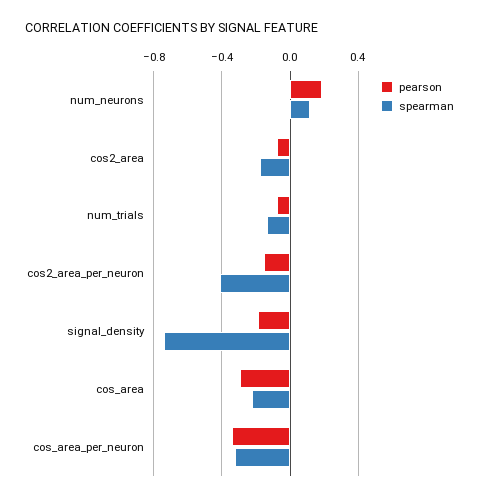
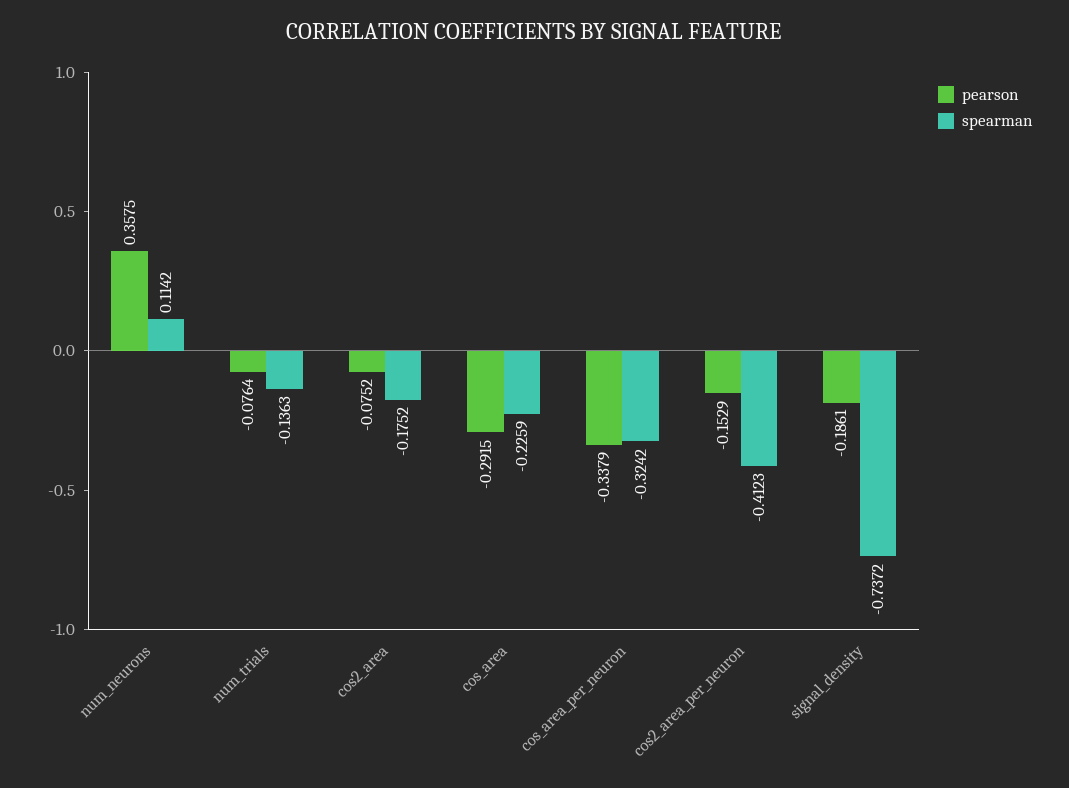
  {
    "pearson": {
-     "num_neurons": 0.2,
+     "num_neurons": 0.3575,
      "cos2_area": -0.0752,
      "num_trials": -0.0764,
      "cos2_area_per_neuron": -0.1529,
      "signal_density": -0.1861,
      "cos_area": -0.2915,
      "cos_area_per_neuron": -0.3379
    },
    "spearman": {
      "num_neurons": 0.1142,
      "cos2_area": -0.1752,
      "num_trials": -0.1363,
      "cos2_area_per_neuron": -0.4123,
      "signal_density": -0.7372,
      "cos_area": -0.2259,
      "cos_area_per_neuron": -0.3242
    }
  }

